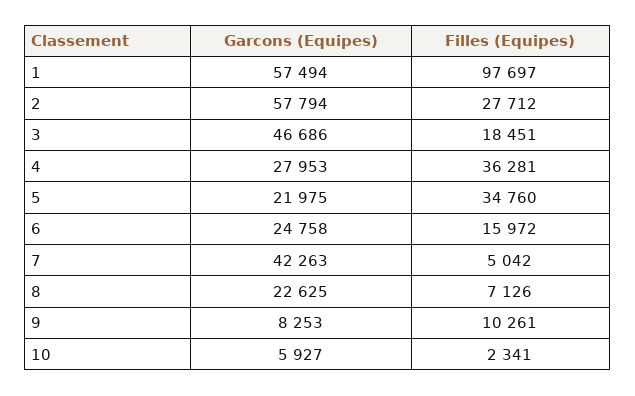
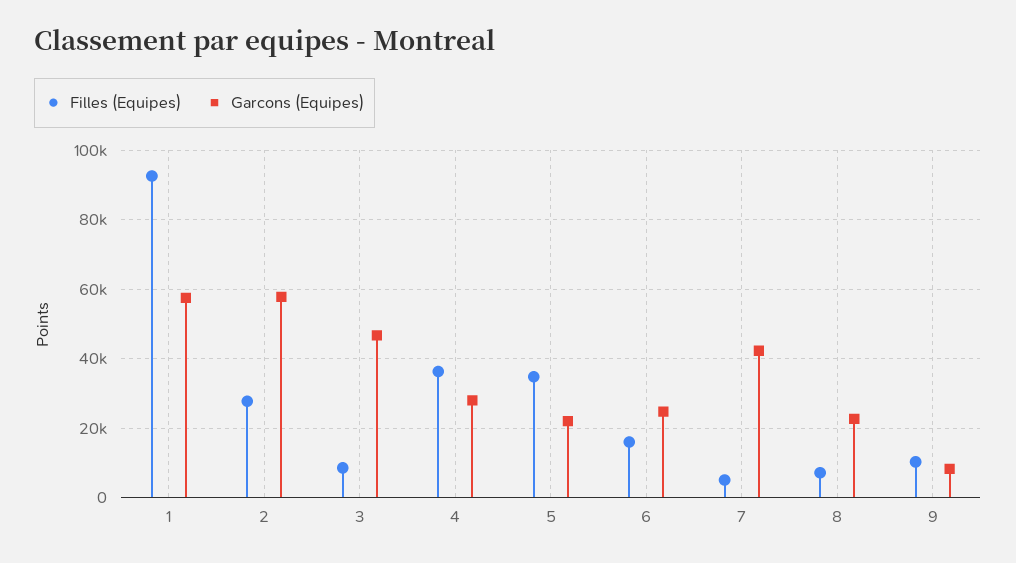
  {
    "Garcons (Equipes)": {
      "1": 57494,
      "2": 57794,
      "3": 46686,
      "4": 27953,
      "5": 21975,
      "6": 24758,
      "7": 42263,
      "8": 22625,
-     "9": 8253,
+     "9": 8253
-     "10": 5927
    },
    "Filles (Equipes)": {
-     "1": 97697,
+     "1": 92000,
      "2": 27712,
-     "3": 18451,
+     "3": 8000,
      "4": 36281,
      "5": 34760,
      "6": 15972,
      "7": 5042,
      "8": 7126,
-     "9": 10261,
+     "9": 10261
-     "10": 2341
    }
  }

